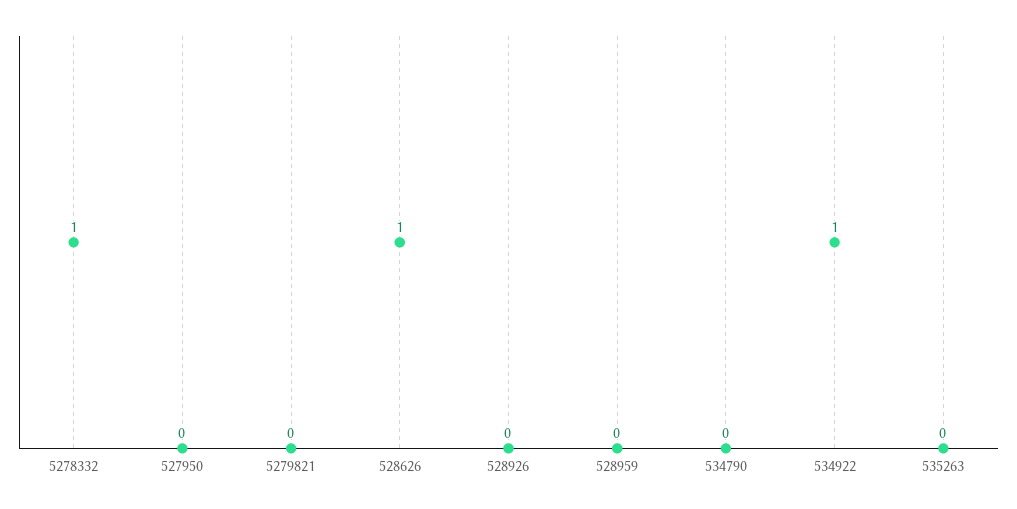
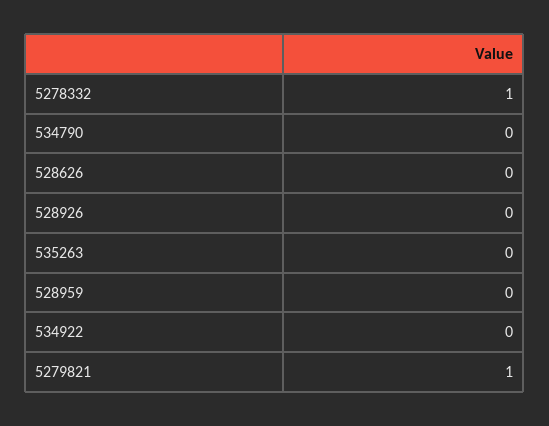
  {
    "5278332": 1,
-   "527950": 0,
-   "5279821": 0,
+   "5279821": 1,
-   "528626": 1,
+   "528626": 0,
    "528926": 0,
    "528959": 0,
    "534790": 0,
-   "534922": 1,
+   "534922": 0,
    "535263": 0
  }

